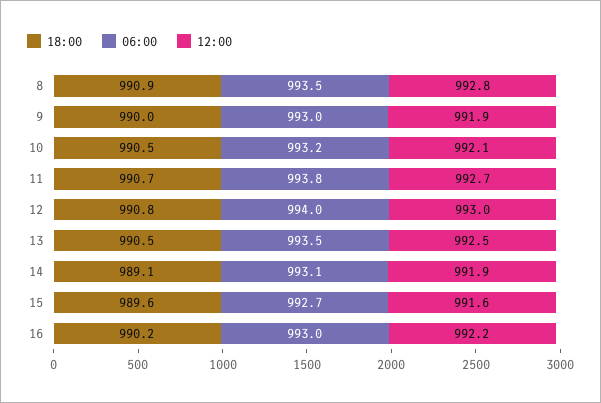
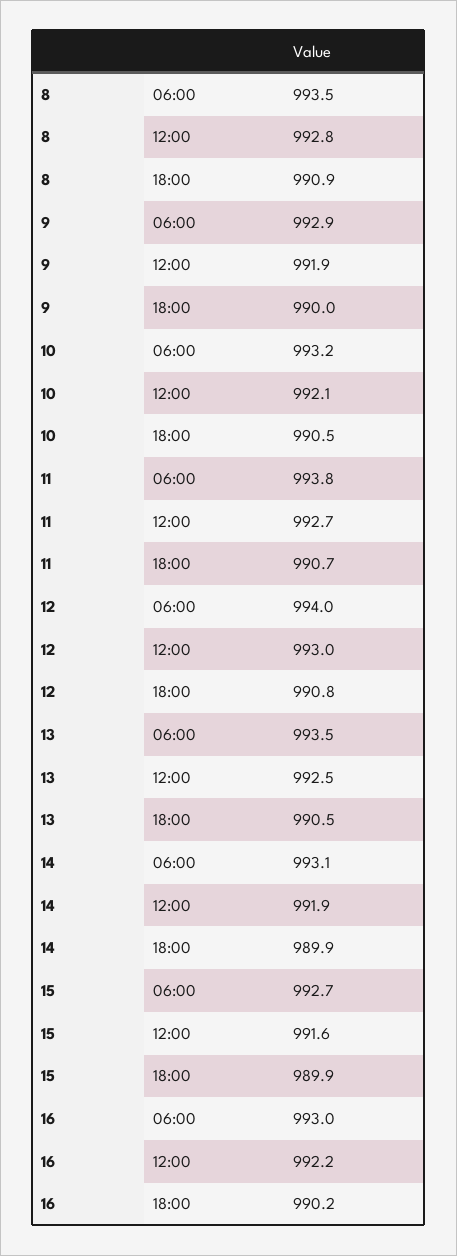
  {
    "18:00": {
      "8": 990.9,
      "9": 990,
      "10": 990.5,
      "11": 990.7,
      "12": 990.8,
      "13": 990.5,
-     "14": 989.1,
+     "14": 989.9,
-     "15": 989.6,
+     "15": 989.9,
      "16": 990.2
    },
    "06:00": {
      "8": 993.5,
-     "9": 993,
+     "9": 992.9,
      "10": 993.2,
      "11": 993.8,
      "12": 994,
      "13": 993.5,
      "14": 993.1,
      "15": 992.7,
      "16": 993
    },
    "12:00": {
      "8": 992.8,
      "9": 991.9,
      "10": 992.1,
      "11": 992.7,
      "12": 993,
      "13": 992.5,
      "14": 991.9,
      "15": 991.6,
      "16": 992.2
    }
  }

